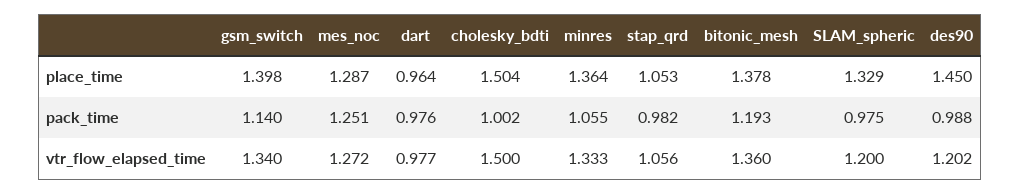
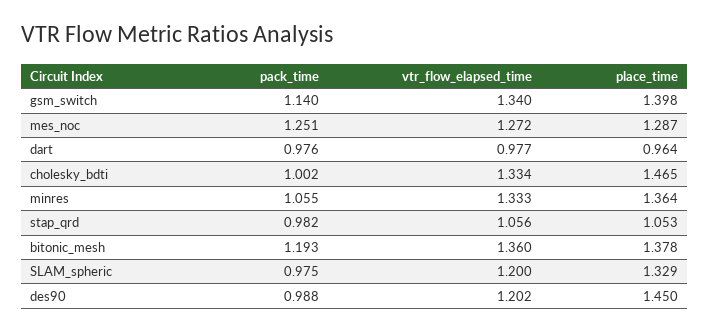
  {
    "gsm_switch": {
      "place_time": 1.398,
      "pack_time": 1.14,
      "vtr_flow_elapsed_time": 1.34
    },
    "mes_noc": {
      "place_time": 1.287,
      "pack_time": 1.251,
      "vtr_flow_elapsed_time": 1.272
    },
    "dart": {
      "place_time": 0.964,
      "pack_time": 0.976,
      "vtr_flow_elapsed_time": 0.977
    },
    "cholesky_bdti": {
-     "place_time": 1.504,
+     "place_time": 1.465,
      "pack_time": 1.002,
-     "vtr_flow_elapsed_time": 1.5
+     "vtr_flow_elapsed_time": 1.334
    },
    "minres": {
      "place_time": 1.364,
      "pack_time": 1.055,
      "vtr_flow_elapsed_time": 1.333
    },
    "stap_qrd": {
      "place_time": 1.053,
      "pack_time": 0.982,
      "vtr_flow_elapsed_time": 1.056
    },
    "bitonic_mesh": {
      "place_time": 1.378,
      "pack_time": 1.193,
      "vtr_flow_elapsed_time": 1.36
    },
    "SLAM_spheric": {
      "place_time": 1.329,
      "pack_time": 0.975,
      "vtr_flow_elapsed_time": 1.2
    },
    "des90": {
      "place_time": 1.45,
      "pack_time": 0.988,
      "vtr_flow_elapsed_time": 1.202
    }
  }

